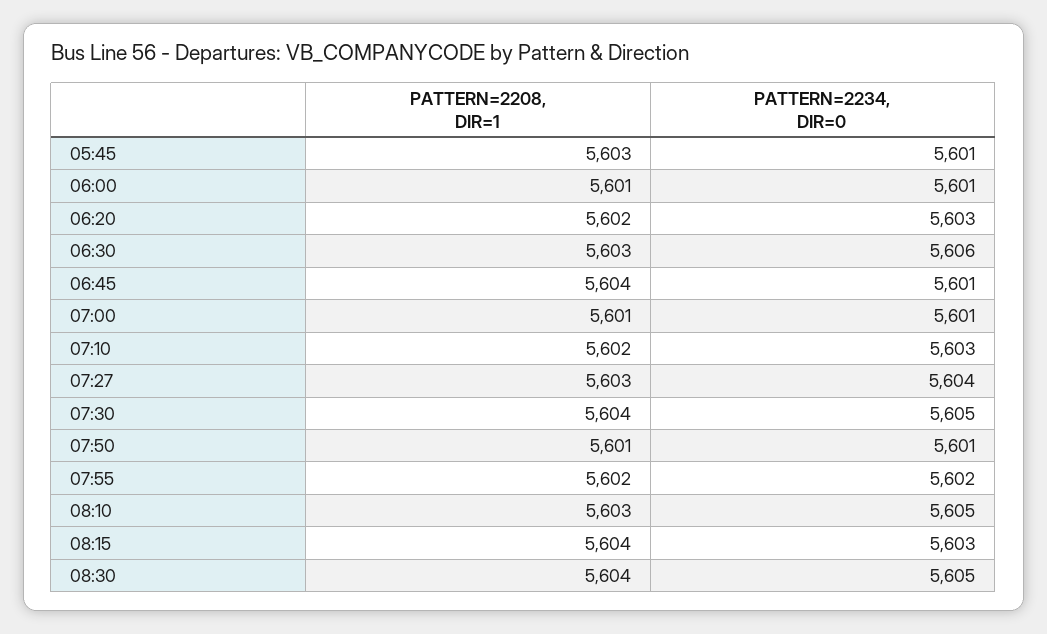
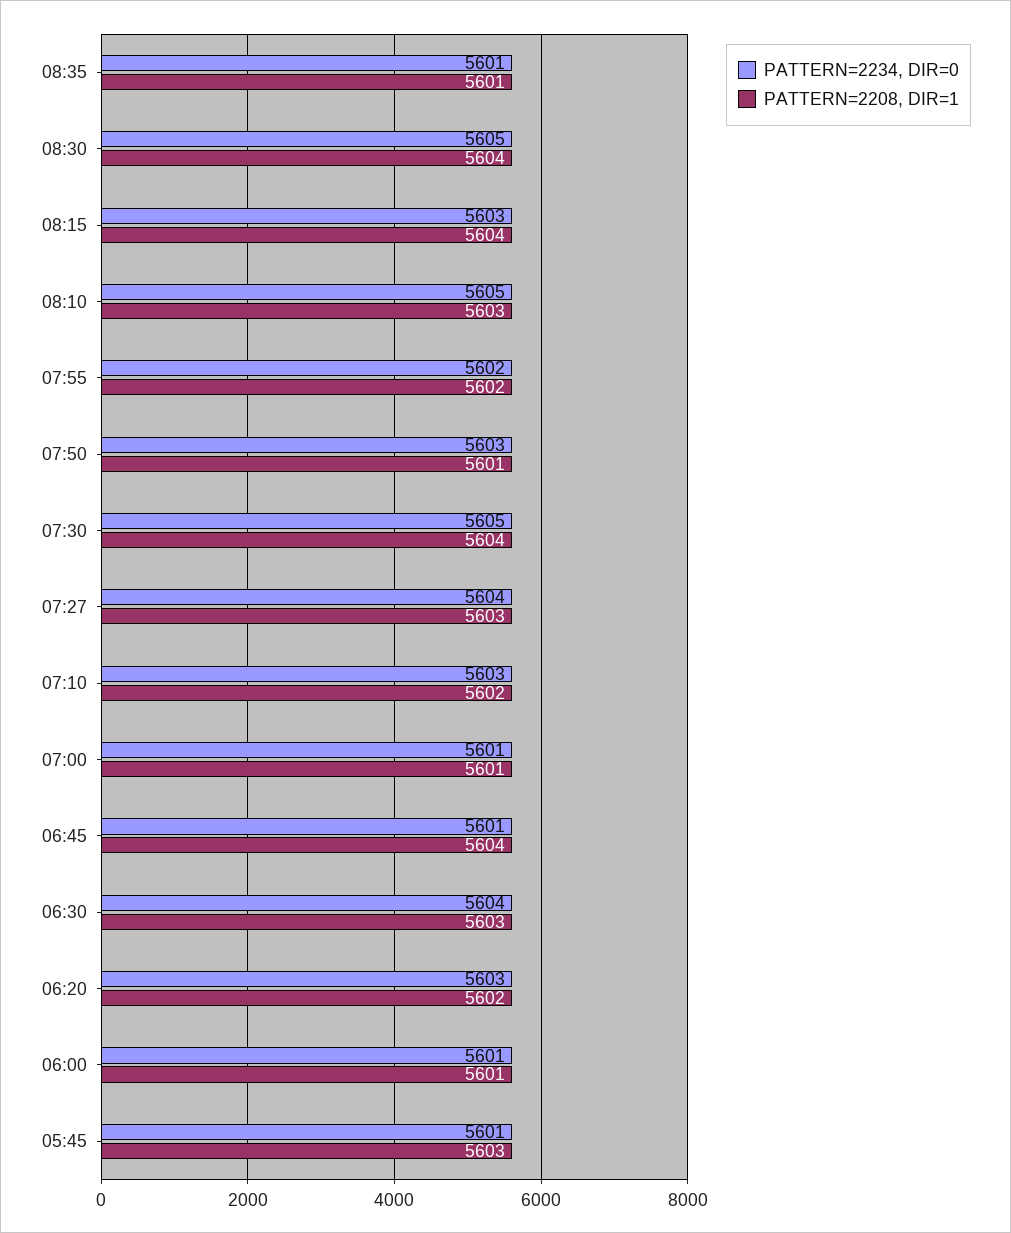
  {
    "PATTERN=2208, DIR=1": {
      "05:45": 5603,
      "06:00": 5601,
      "06:20": 5602,
      "06:30": 5603,
      "06:45": 5604,
      "07:00": 5601,
      "07:10": 5602,
      "07:27": 5603,
      "07:30": 5604,
      "07:50": 5601,
      "07:55": 5602,
      "08:10": 5603,
      "08:15": 5604,
-     "08:30": 5604
+     "08:30": 5604,
+     "08:35": 5601
    },
    "PATTERN=2234, DIR=0": {
      "05:45": 5601,
      "06:00": 5601,
      "06:20": 5603,
-     "06:30": 5606,
+     "06:30": 5604,
      "06:45": 5601,
      "07:00": 5601,
      "07:10": 5603,
      "07:27": 5604,
      "07:30": 5605,
-     "07:50": 5601,
+     "07:50": 5603,
      "07:55": 5602,
      "08:10": 5605,
      "08:15": 5603,
-     "08:30": 5605
+     "08:30": 5605,
+     "08:35": 5601
    }
  }

